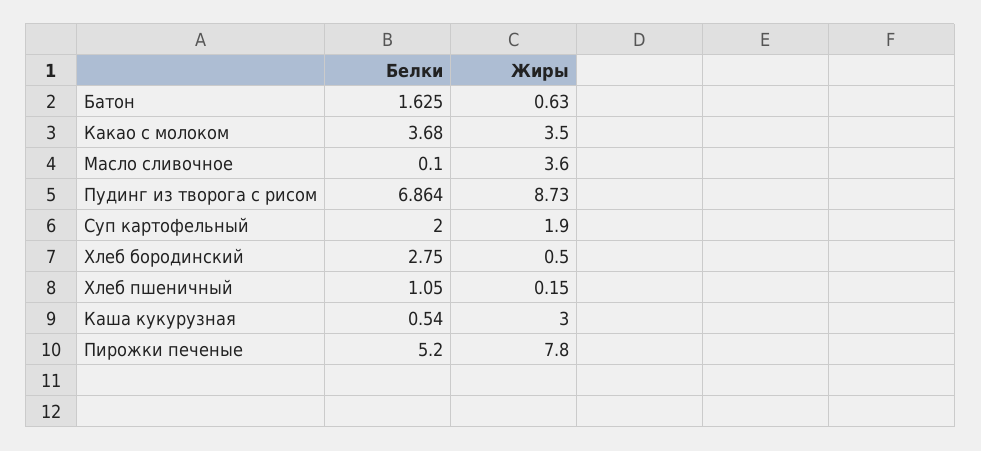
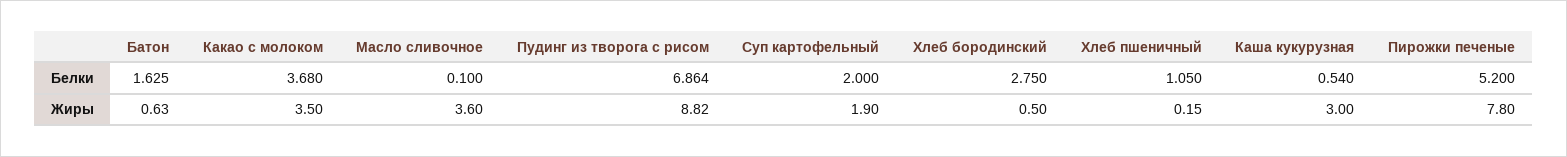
  {
    "Белки": {
      "Батон": 1.625,
      "Какао с молоком": 3.68,
      "Масло сливочное": 0.1,
      "Пудинг из творога с рисом": 6.864,
      "Суп картофельный": 2,
      "Хлеб бородинский": 2.75,
      "Хлеб пшеничный": 1.05,
      "Каша кукурузная": 0.54,
      "Пирожки печеные": 5.2
    },
    "Жиры": {
      "Батон": 0.63,
      "Какао с молоком": 3.5,
      "Масло сливочное": 3.6,
-     "Пудинг из творога с рисом": 8.73,
+     "Пудинг из творога с рисом": 8.82,
      "Суп картофельный": 1.9,
      "Хлеб бородинский": 0.5,
      "Хлеб пшеничный": 0.15,
      "Каша кукурузная": 3,
      "Пирожки печеные": 7.8
    }
  }

